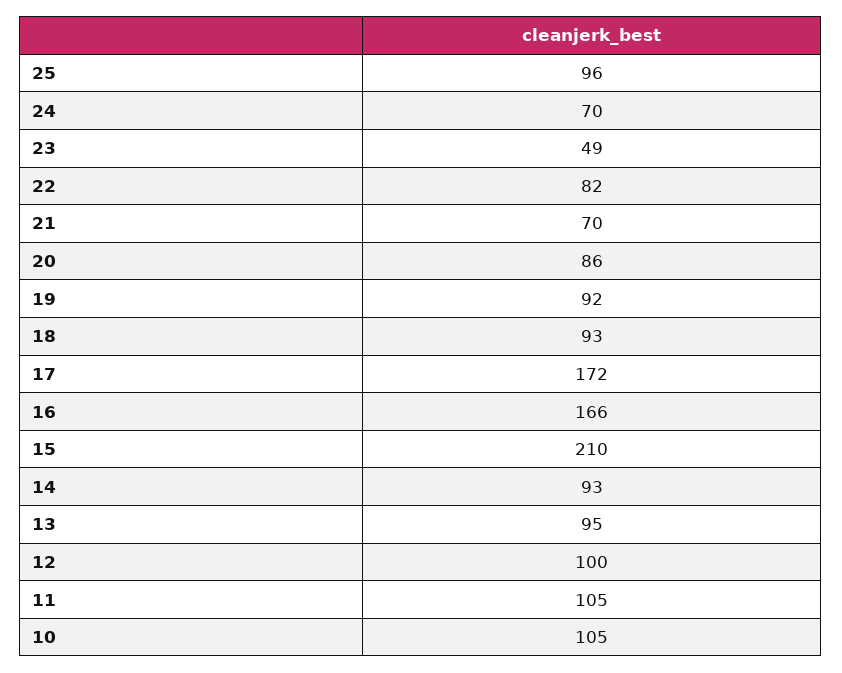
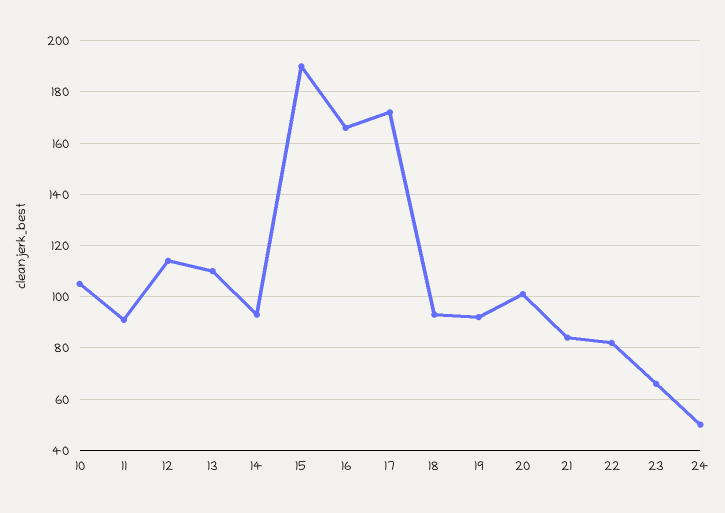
  {
-   "25": 96,
-   "24": 70,
+   "24": 50,
-   "23": 49,
+   "23": 65,
    "22": 82,
-   "21": 70,
+   "21": 85,
-   "20": 86,
+   "20": 100,
    "19": 92,
    "18": 93,
    "17": 172,
    "16": 166,
-   "15": 210,
+   "15": 190,
    "14": 93,
-   "13": 95,
+   "13": 110,
-   "12": 100,
+   "12": 115,
-   "11": 105,
+   "11": 90,
    "10": 105
  }

